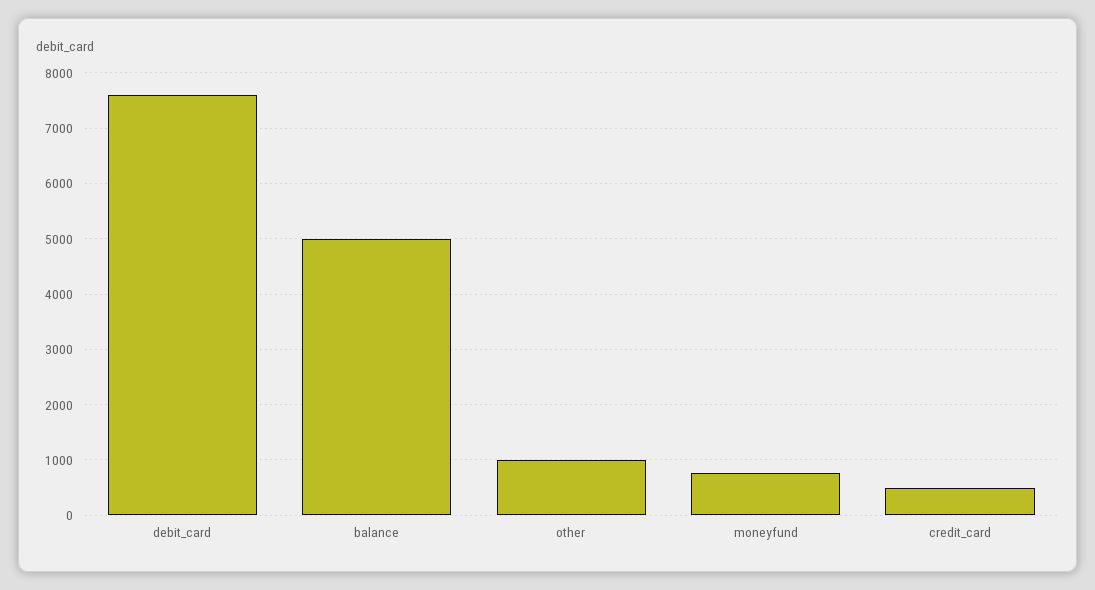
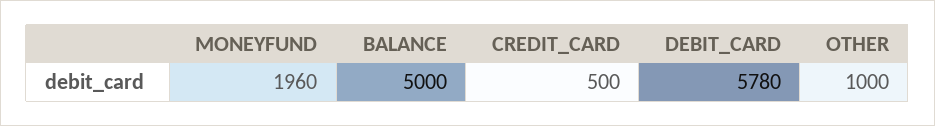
  {
-   "debit_card": 7600,
+   "debit_card": 5780,
    "balance": 5000,
    "other": 1000,
-   "moneyfund": 800,
+   "moneyfund": 1960,
    "credit_card": 500
  }

